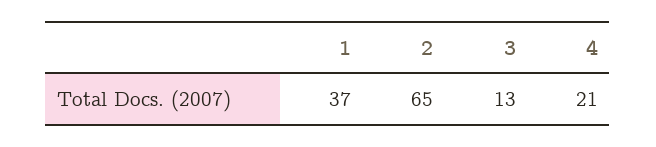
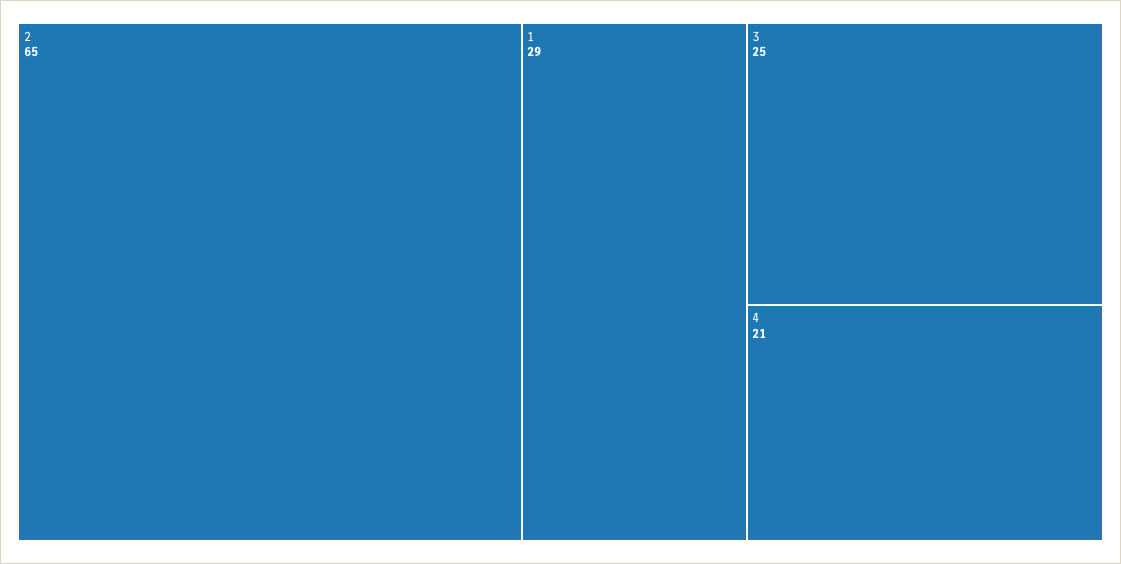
  {
-   "1": 37,
+   "1": 29,
    "2": 65,
-   "3": 13,
+   "3": 25,
    "4": 21
  }

